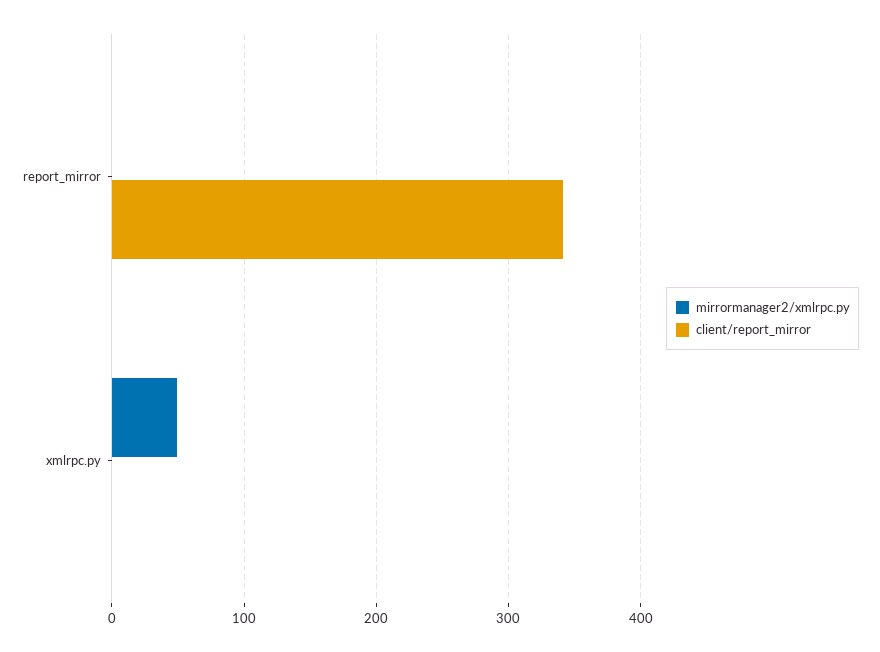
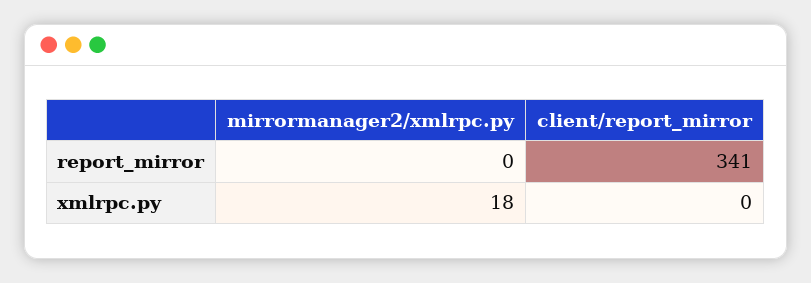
  {
    "mirrormanager2/xmlrpc.py": {
      "report_mirror": 0,
-     "xmlrpc.py": 50
+     "xmlrpc.py": 18
    },
    "client/report_mirror": {
      "report_mirror": 341,
      "xmlrpc.py": 0
    }
  }

